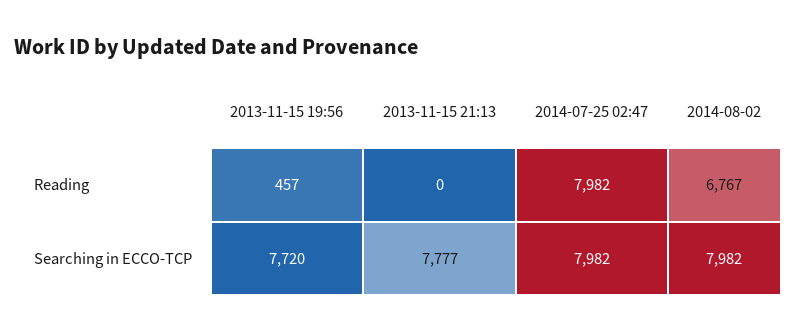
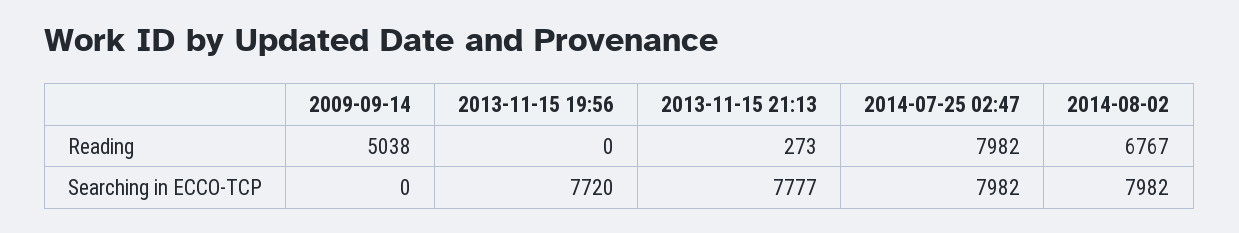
  {
    "2013-11-15 19:56": {
-     "Reading": 457,
+     "Reading": 0,
      "Searching in ECCO-TCP": 7720
    },
    "2013-11-15 21:13": {
-     "Reading": 0,
+     "Reading": 273,
      "Searching in ECCO-TCP": 7777
    },
    "2014-07-25 02:47": {
      "Reading": 7982,
      "Searching in ECCO-TCP": 7982
    },
    "2014-08-02": {
      "Reading": 6767,
      "Searching in ECCO-TCP": 7982
-   }
+   },
+   "2009-09-14": {
+     "Reading": 5038,
+     "Searching in ECCO-TCP": 0
+   }
  }

